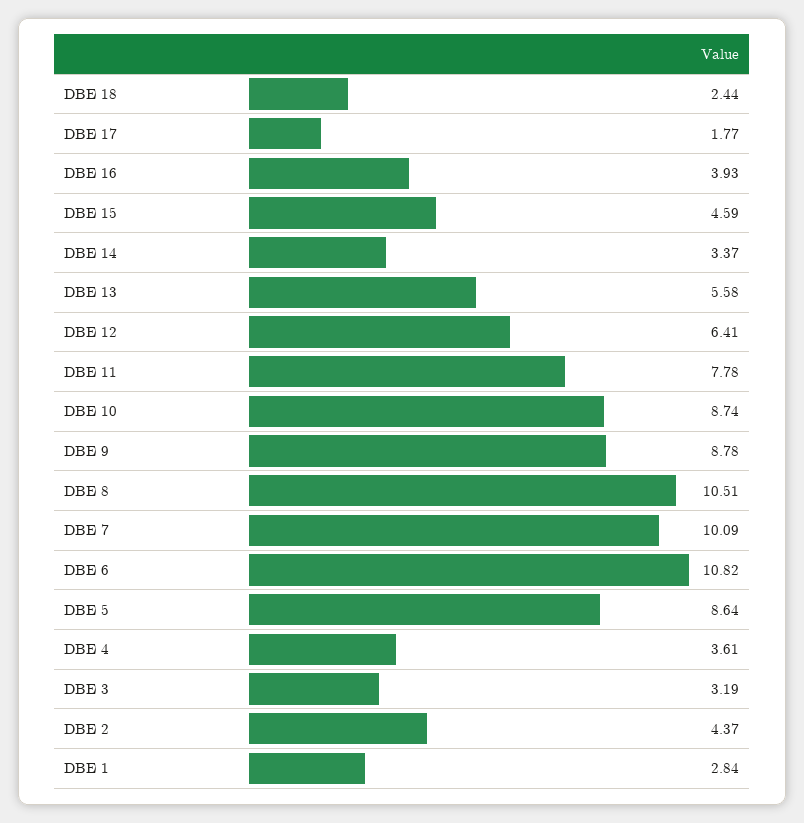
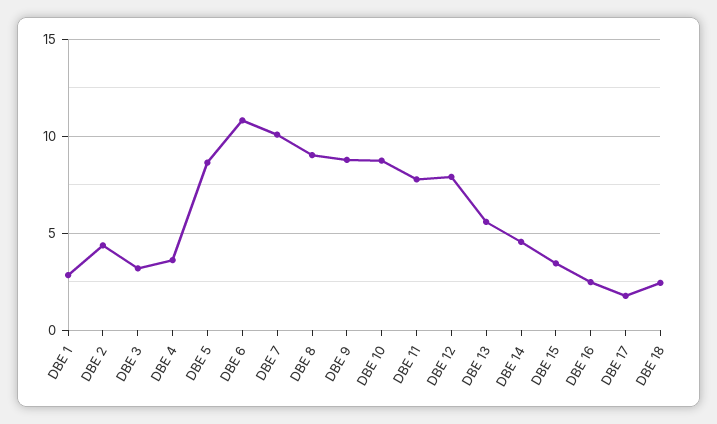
  {
    "DBE 18": 2.44,
    "DBE 17": 1.77,
-   "DBE 16": 3.93,
+   "DBE 16": 2.5,
-   "DBE 15": 4.59,
+   "DBE 15": 3.5,
-   "DBE 14": 3.37,
+   "DBE 14": 4.5,
    "DBE 13": 5.58,
-   "DBE 12": 6.41,
+   "DBE 12": 8,
    "DBE 11": 7.78,
    "DBE 10": 8.74,
    "DBE 9": 8.78,
-   "DBE 8": 10.51,
+   "DBE 8": 9,
    "DBE 7": 10.09,
    "DBE 6": 10.82,
    "DBE 5": 8.64,
    "DBE 4": 3.61,
    "DBE 3": 3.19,
    "DBE 2": 4.37,
    "DBE 1": 2.84
  }

